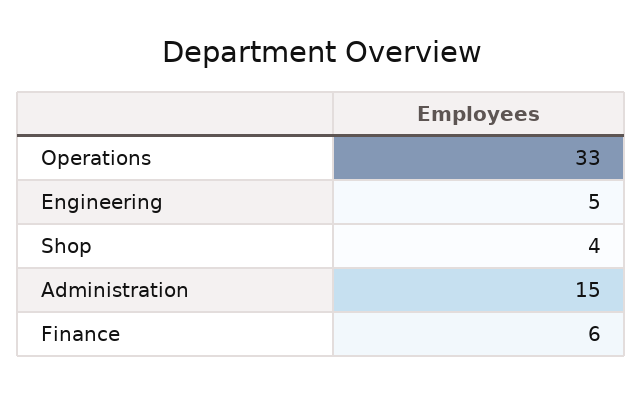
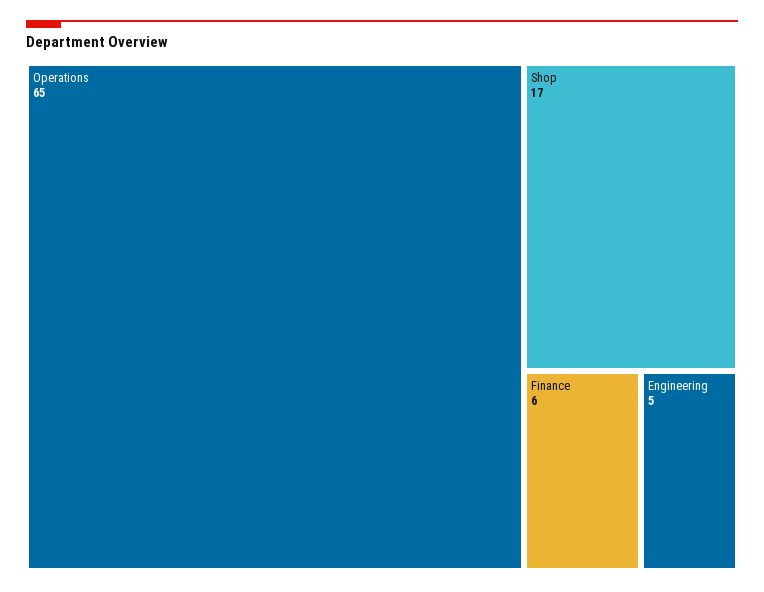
  {
-   "Operations": 33,
+   "Operations": 65,
    "Engineering": 5,
-   "Shop": 4,
+   "Shop": 17,
-   "Administration": 15,
    "Finance": 6
  }

